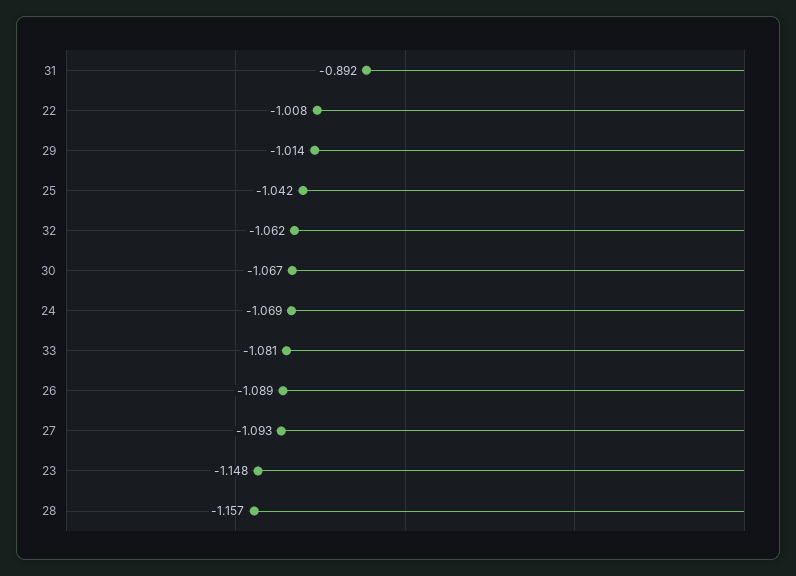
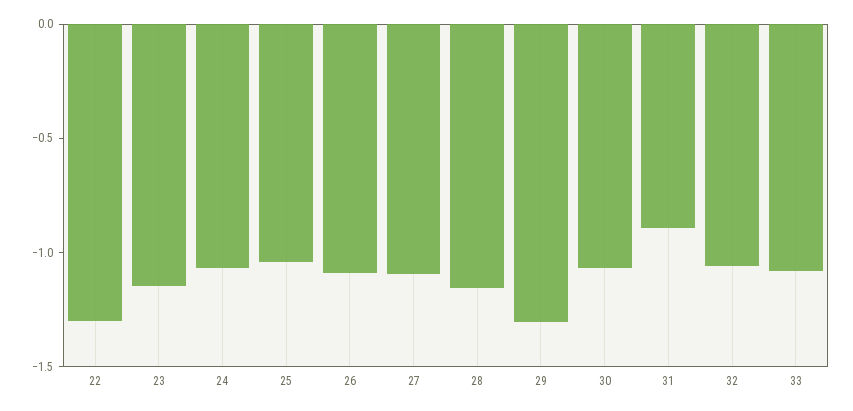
  {
    "31": -0.892,
-   "22": -1.008,
+   "22": -1.3,
-   "29": -1.014,
+   "29": -1.3,
    "25": -1.042,
    "32": -1.062,
    "30": -1.067,
    "24": -1.069,
    "33": -1.081,
    "26": -1.089,
    "27": -1.093,
    "23": -1.148,
    "28": -1.157
  }

